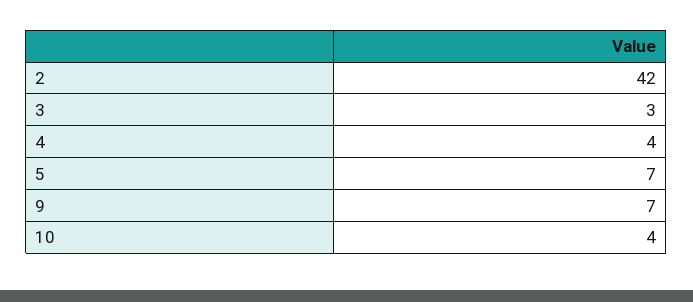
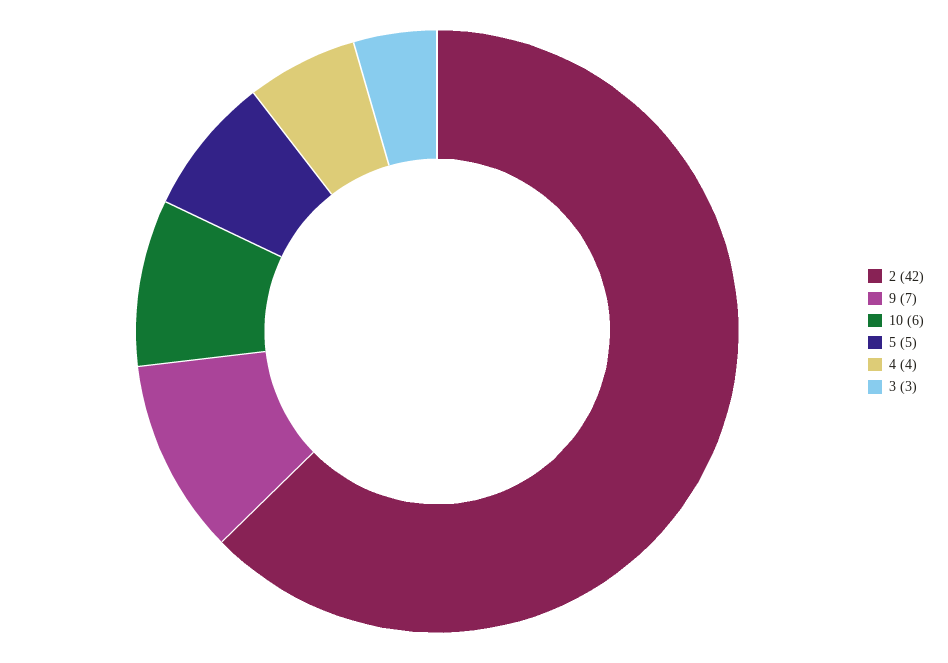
  {
    "2": 42,
    "3": 3,
    "4": 4,
-   "5": 7,
+   "5": 5,
    "9": 7,
-   "10": 4
+   "10": 6
  }

